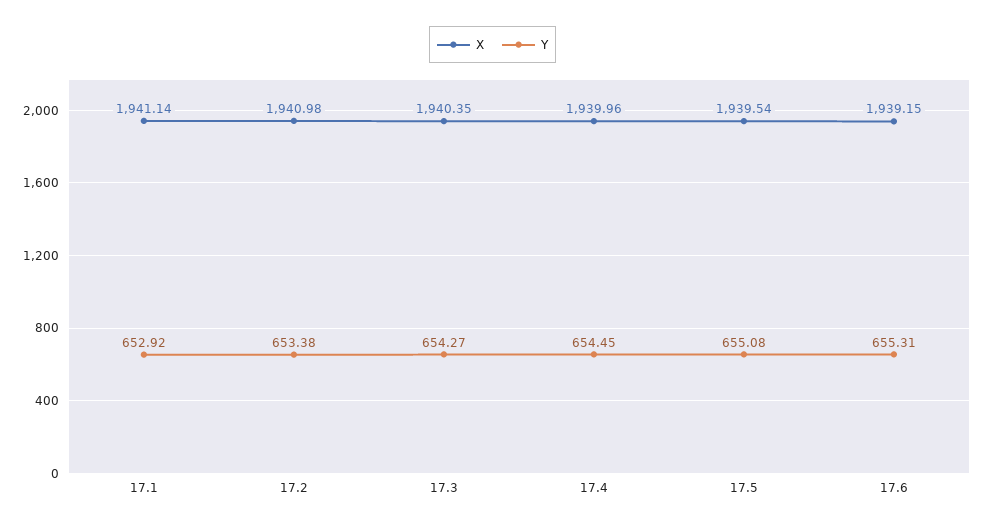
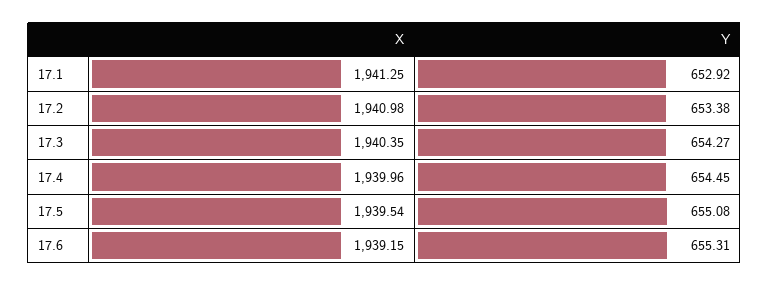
  {
    "X": {
-     "17.1": 1941.14,
+     "17.1": 1941.25,
      "17.2": 1940.98,
      "17.3": 1940.35,
      "17.4": 1939.96,
      "17.5": 1939.54,
      "17.6": 1939.15
    },
    "Y": {
      "17.1": 652.92,
      "17.2": 653.38,
      "17.3": 654.27,
      "17.4": 654.45,
      "17.5": 655.08,
      "17.6": 655.31
    }
  }

